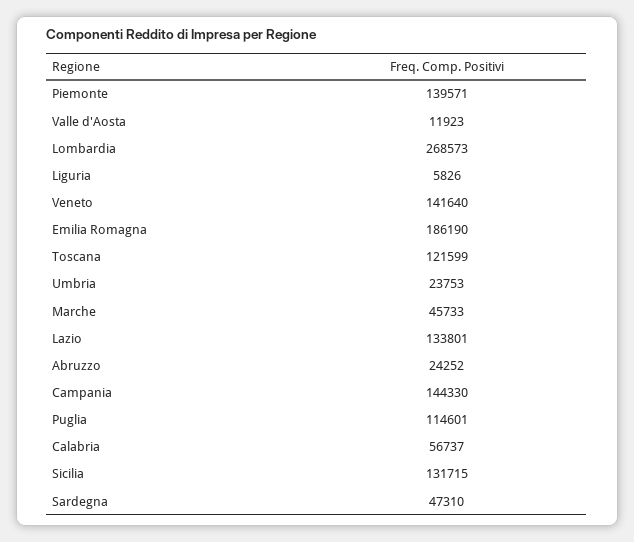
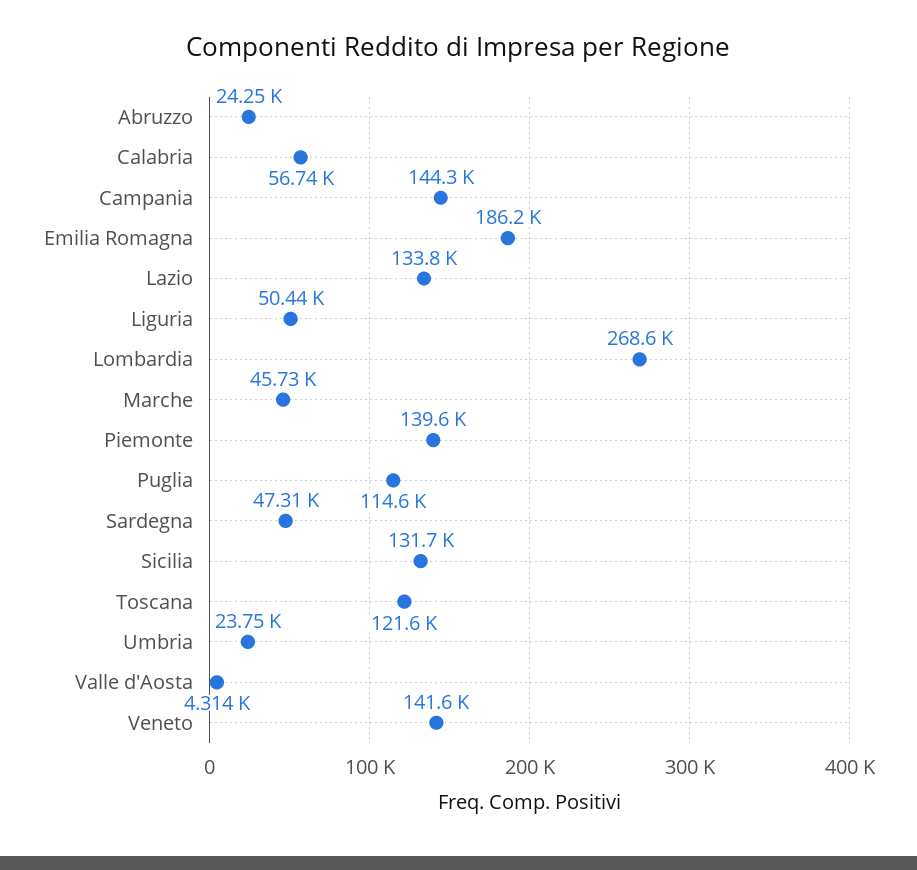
  {
    "Piemonte": 139571,
-   "Valle d'Aosta": 11923,
+   "Valle d'Aosta": 4314,
    "Lombardia": 268573,
-   "Liguria": 5826,
+   "Liguria": 50440,
    "Veneto": 141640,
    "Emilia Romagna": 186190,
    "Toscana": 121599,
    "Umbria": 23753,
    "Marche": 45733,
    "Lazio": 133801,
    "Abruzzo": 24252,
    "Campania": 144330,
    "Puglia": 114601,
    "Calabria": 56737,
    "Sicilia": 131715,
    "Sardegna": 47310
  }

